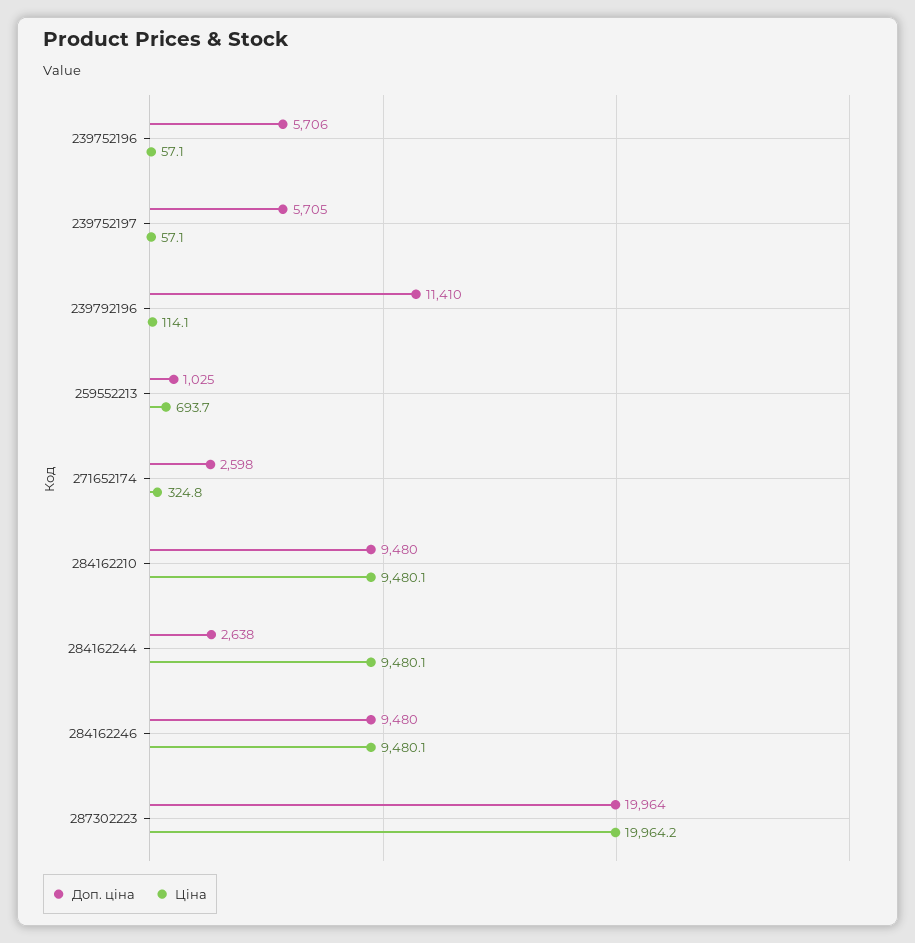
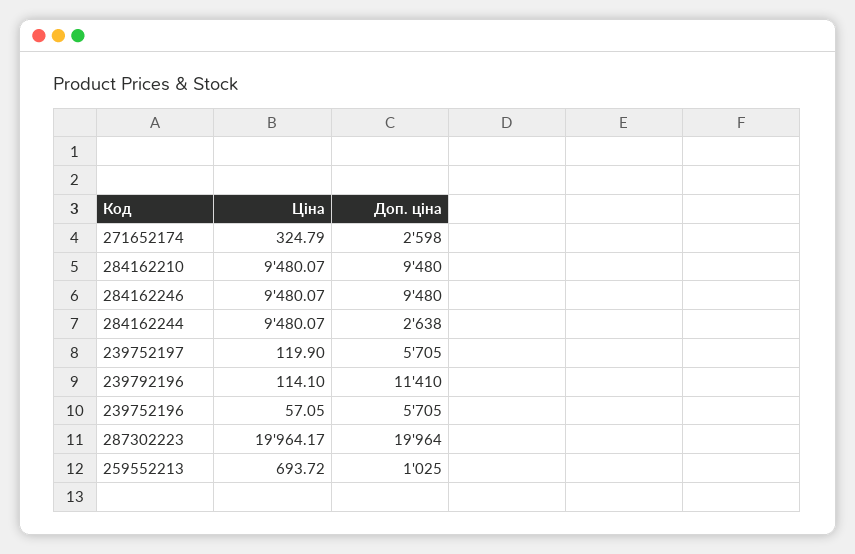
  {
    "Доп. ціна": {
-     "239752196": 5706,
+     "239752196": 5705,
      "239752197": 5705,
      "239792196": 11410,
      "259552213": 1025,
      "271652174": 2598,
      "284162210": 9480,
      "284162244": 2638,
      "284162246": 9480,
      "287302223": 19964
    },
    "Ціна": {
      "239752196": 57.05,
-     "239752197": 57.1,
+     "239752197": 119.9,
      "239792196": 114.1,
      "259552213": 693.72,
      "271652174": 324.79,
      "284162210": 9480.07,
      "284162244": 9480.07,
      "284162246": 9480.07,
      "287302223": 19964.17
    }
  }

